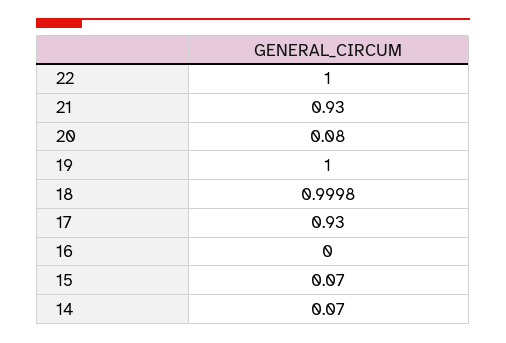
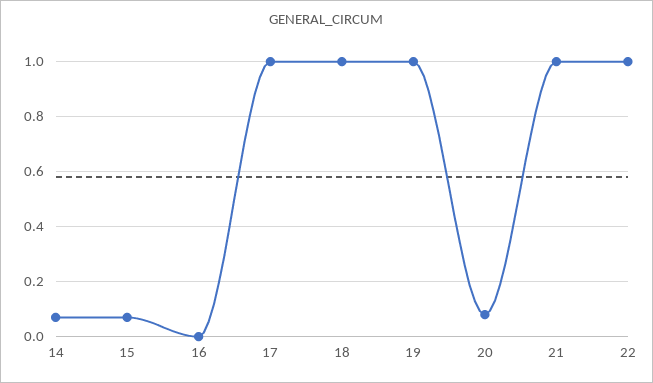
  {
    "22": 1,
-   "21": 0.93,
+   "21": 1,
    "20": 0.08,
    "19": 1,
    "18": 0.9998,
-   "17": 0.93,
+   "17": 1,
    "16": 0,
    "15": 0.07,
    "14": 0.07
  }

